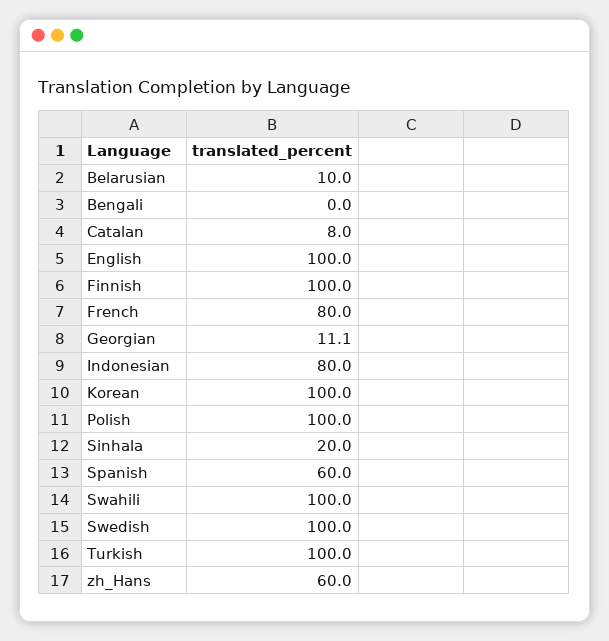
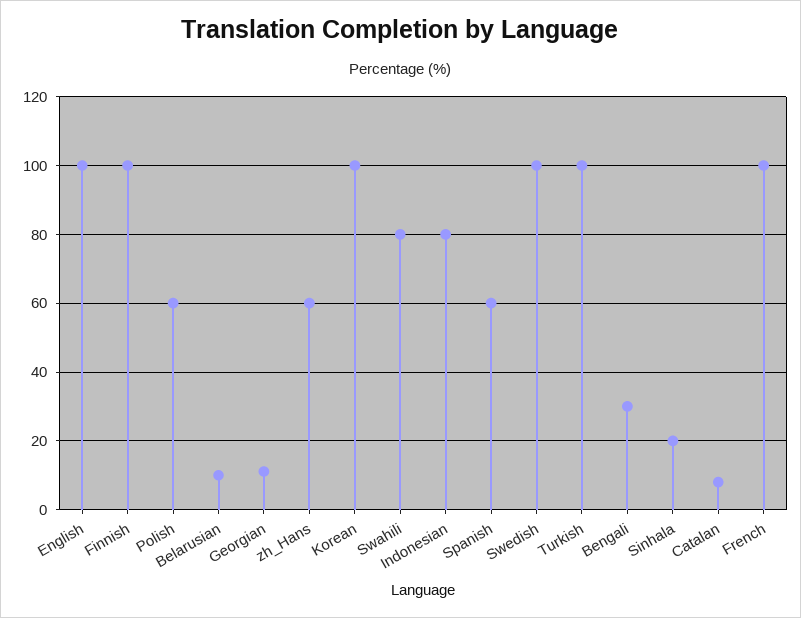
  {
    "Belarusian": 10,
-   "Bengali": 0,
+   "Bengali": 30,
    "Catalan": 8,
    "English": 100,
    "Finnish": 100,
-   "French": 80,
+   "French": 100,
    "Georgian": 11.1,
    "Indonesian": 80,
    "Korean": 100,
-   "Polish": 100,
+   "Polish": 60,
    "Sinhala": 20,
    "Spanish": 60,
-   "Swahili": 100,
+   "Swahili": 80,
    "Swedish": 100,
    "Turkish": 100,
    "zh_Hans": 60
  }

